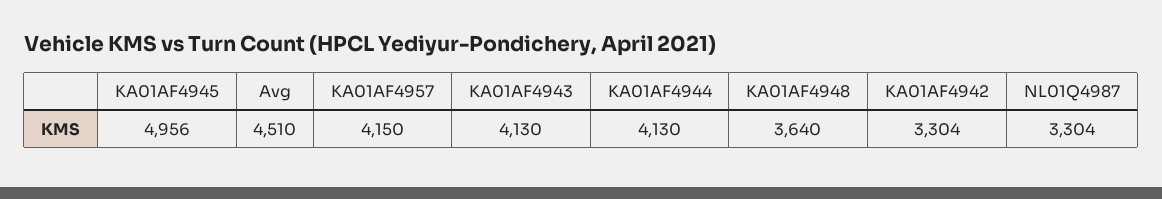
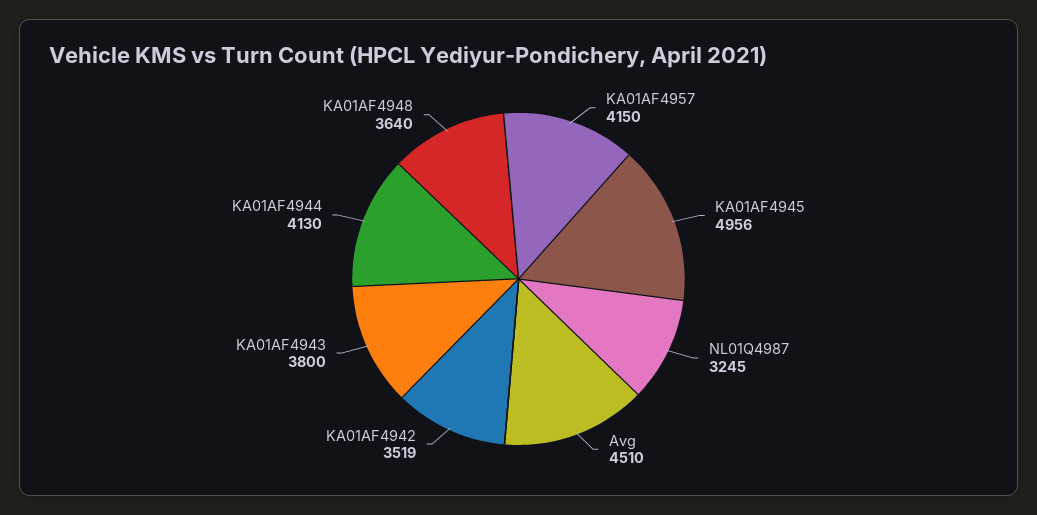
  {
    "KA01AF4945": 4956,
    "Avg": 4510,
    "KA01AF4957": 4150,
-   "KA01AF4943": 4130,
+   "KA01AF4943": 3800,
    "KA01AF4944": 4130,
    "KA01AF4948": 3640,
-   "KA01AF4942": 3304,
+   "KA01AF4942": 3519,
-   "NL01Q4987": 3304
+   "NL01Q4987": 3245
  }

